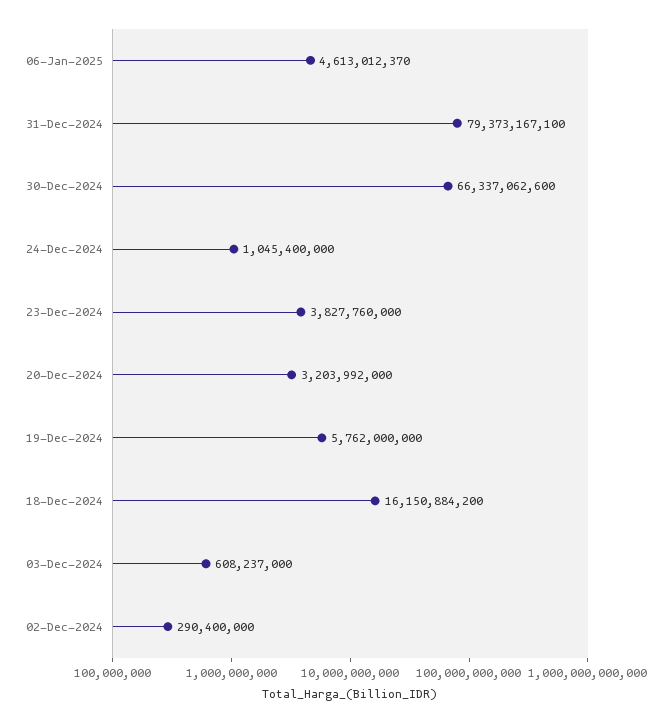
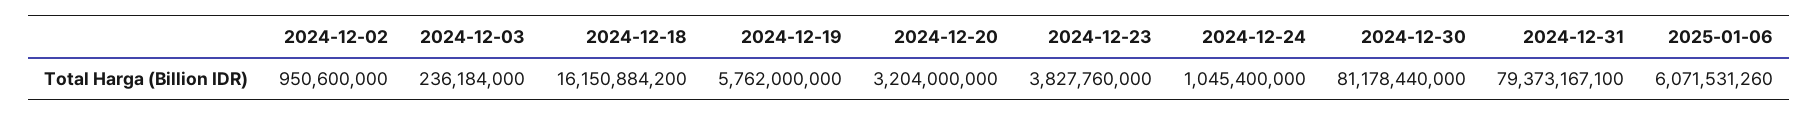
  {
-   "06-Jan-2025": 4613012370,
+   "06-Jan-2025": 6071531260,
    "31-Dec-2024": 79373167100,
-   "30-Dec-2024": 66337062600,
+   "30-Dec-2024": 81178440000,
    "24-Dec-2024": 1045400000,
    "23-Dec-2024": 3827760000,
-   "20-Dec-2024": 3203992000,
+   "20-Dec-2024": 3204000000,
    "19-Dec-2024": 5762000000,
    "18-Dec-2024": 16150884200,
-   "03-Dec-2024": 608237000,
+   "03-Dec-2024": 236184000,
-   "02-Dec-2024": 290400000
+   "02-Dec-2024": 950600000
  }

